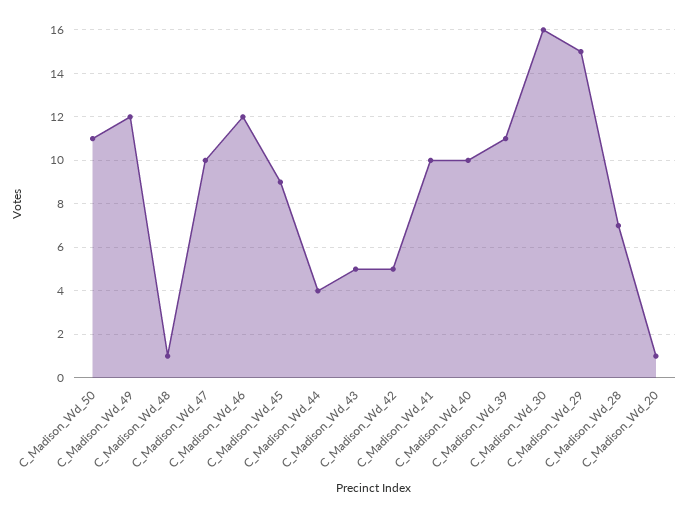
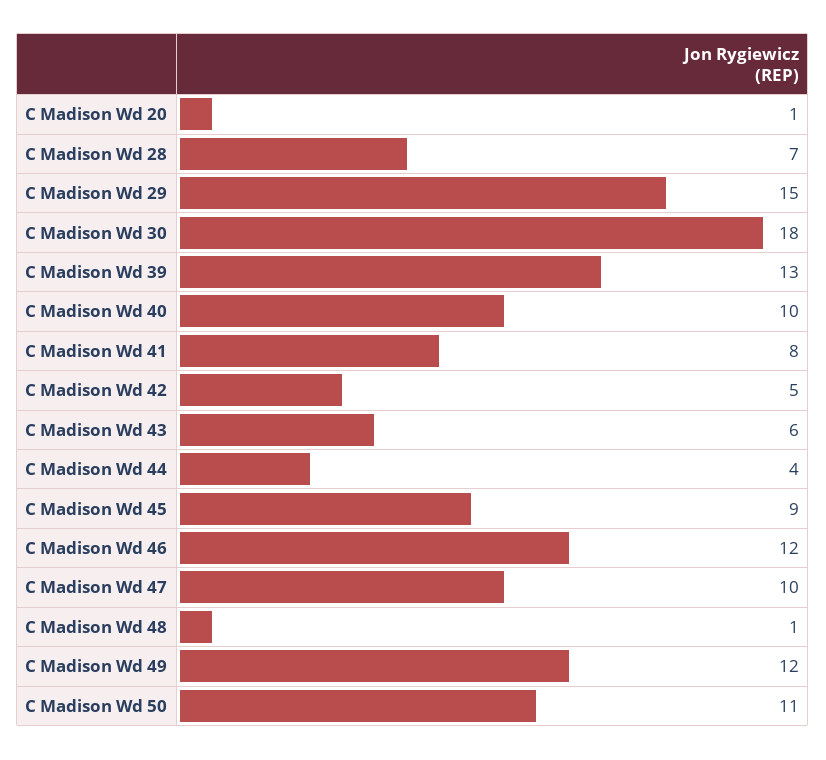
  {
    "C_Madison_Wd_50": 11,
    "C_Madison_Wd_49": 12,
    "C_Madison_Wd_48": 1,
    "C_Madison_Wd_47": 10,
    "C_Madison_Wd_46": 12,
    "C_Madison_Wd_45": 9,
    "C_Madison_Wd_44": 4,
-   "C_Madison_Wd_43": 5,
+   "C_Madison_Wd_43": 6,
    "C_Madison_Wd_42": 5,
-   "C_Madison_Wd_41": 10,
+   "C_Madison_Wd_41": 8,
    "C_Madison_Wd_40": 10,
-   "C_Madison_Wd_39": 11,
+   "C_Madison_Wd_39": 13,
-   "C_Madison_Wd_30": 16,
+   "C_Madison_Wd_30": 18,
    "C_Madison_Wd_29": 15,
    "C_Madison_Wd_28": 7,
    "C_Madison_Wd_20": 1
  }

